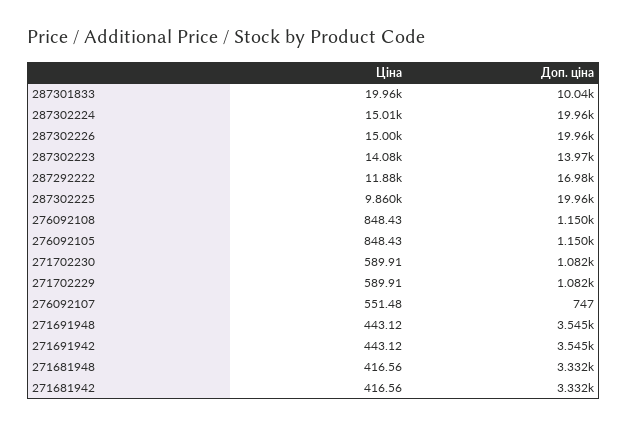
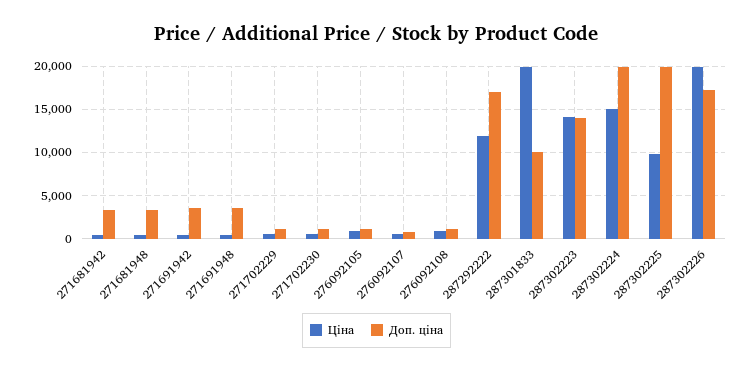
  {
    "Ціна": {
      "287301833": 19960,
      "287302224": 15010,
-     "287302226": 15000,
+     "287302226": 20000,
      "287302223": 14080,
      "287292222": 11880,
      "287302225": 9860,
      "276092108": 848.43,
      "276092105": 848.43,
      "271702230": 589.91,
      "271702229": 589.91,
      "276092107": 551.48,
      "271691948": 443.12,
      "271691942": 443.12,
      "271681948": 416.56,
      "271681942": 416.56
    },
    "Доп. ціна": {
      "287301833": 10040,
      "287302224": 19960,
-     "287302226": 19960,
+     "287302226": 17000,
      "287302223": 13970,
      "287292222": 16980,
      "287302225": 19960,
      "276092108": 1150,
      "276092105": 1150,
      "271702230": 1082,
      "271702229": 1082,
      "276092107": 747,
      "271691948": 3545,
      "271691942": 3545,
      "271681948": 3332,
      "271681942": 3332
    }
  }

